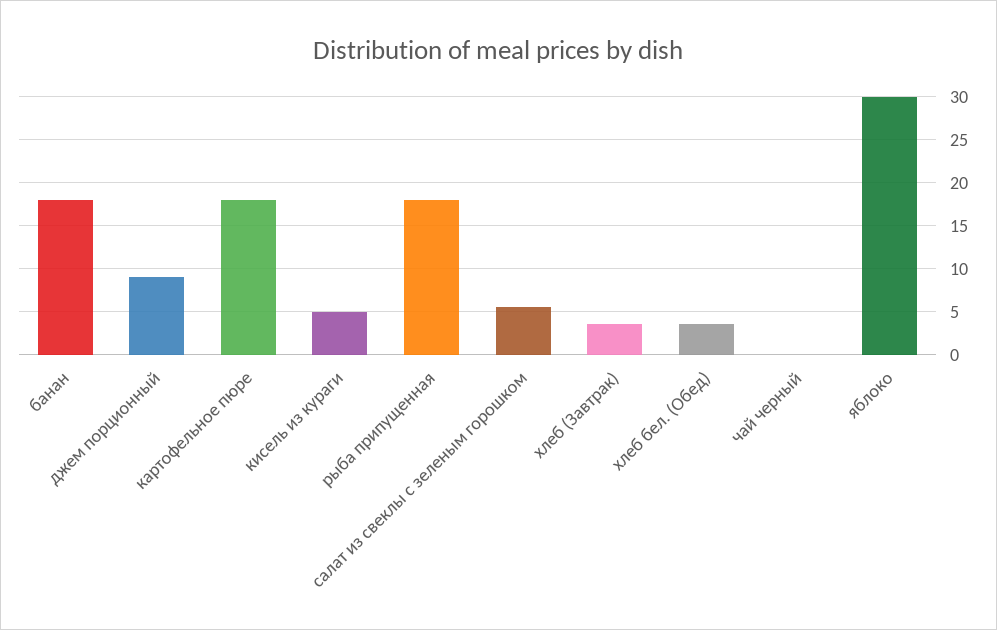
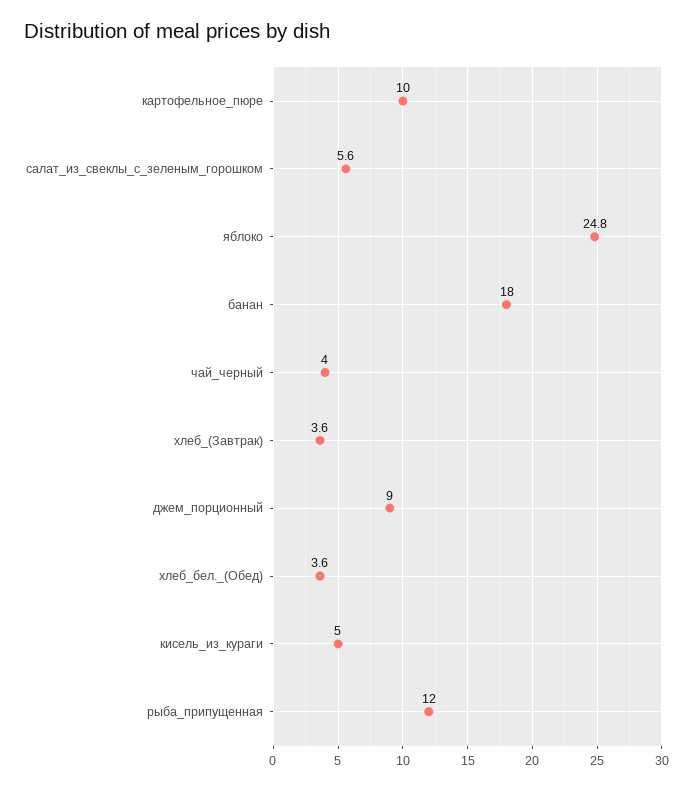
  {
    "банан": 18,
    "джем порционный": 9,
-   "картофельное пюре": 18,
+   "картофельное пюре": 10,
    "кисель из кураги": 5,
-   "рыба припущенная": 18,
+   "рыба припущенная": 12,
    "салат из свеклы с зеленым горошком": 5.6,
    "хлеб (Завтрак)": 3.6,
    "хлеб бел. (Обед)": 3.6,
-   "чай черный": 0,
+   "чай черный": 4,
-   "яблоко": 30
+   "яблоко": 24.8
  }

